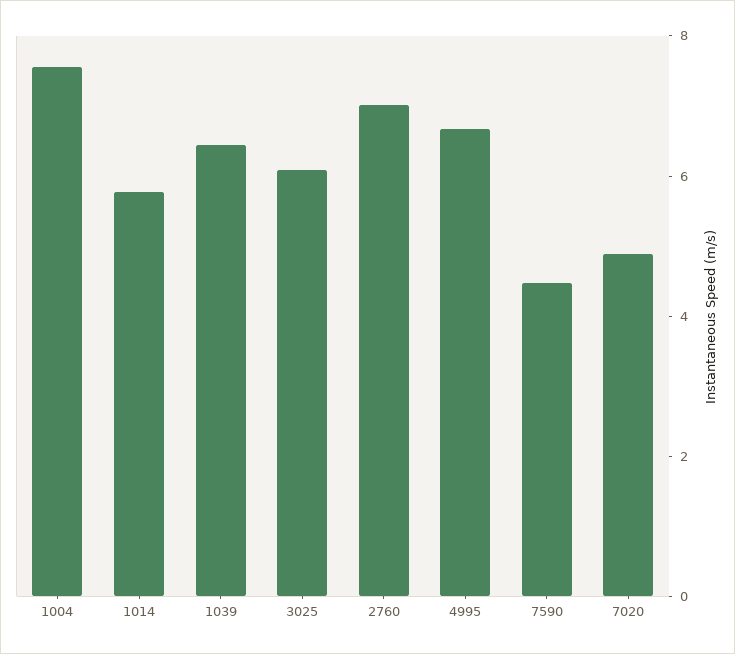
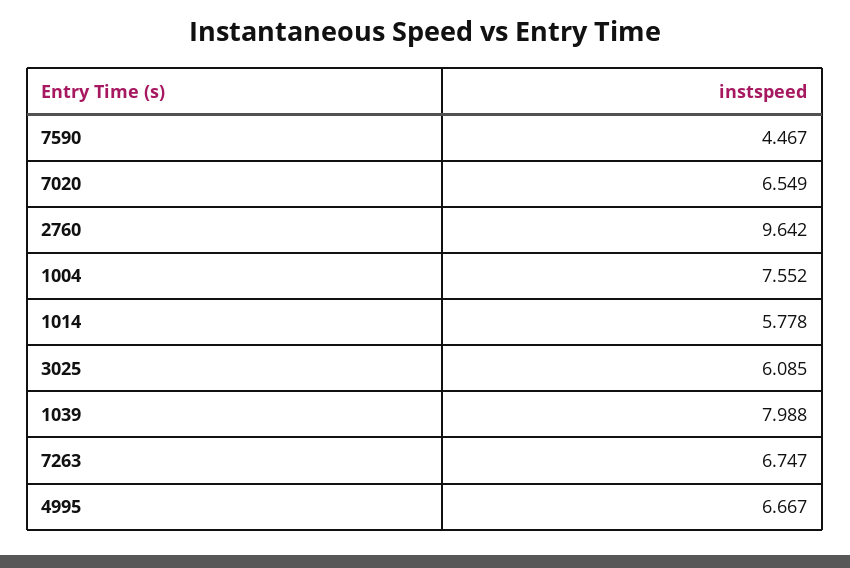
  {
    "1004": 7.552,
    "1014": 5.778,
-   "1039": 6.5,
+   "1039": 7.988,
    "3025": 6.085,
-   "2760": 7,
+   "2760": 9.642,
    "4995": 6.667,
    "7590": 4.467,
-   "7020": 5
+   "7020": 6.549,
+   "7263": 6.747
  }

